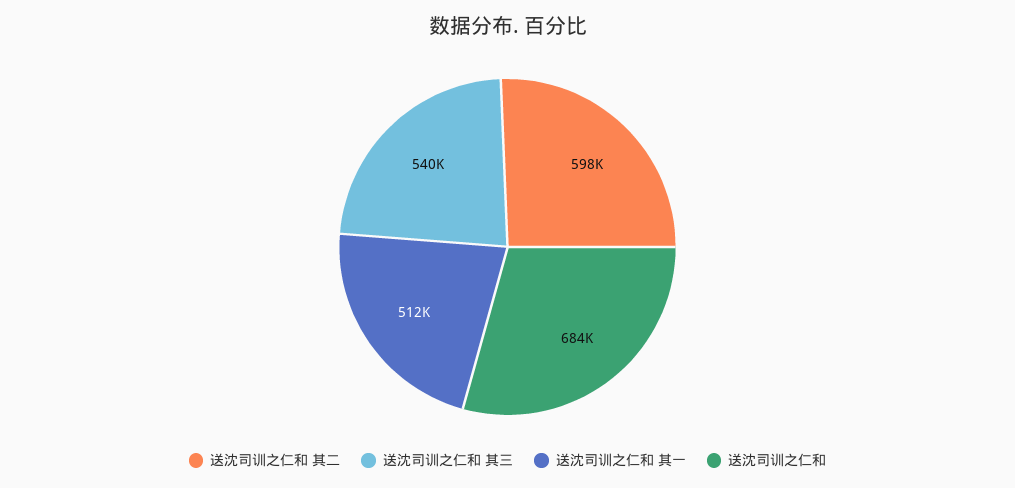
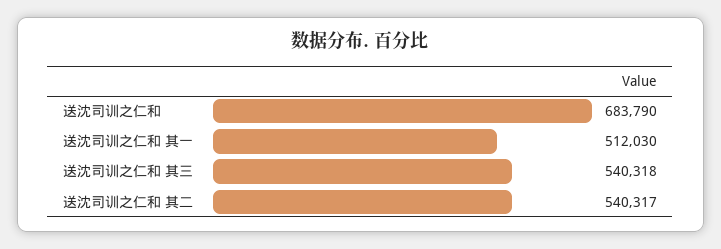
  {
-   "送沈司训之仁和 其二": 598000,
+   "送沈司训之仁和 其二": 540317,
    "送沈司训之仁和 其三": 540318,
    "送沈司训之仁和 其一": 512030,
    "送沈司训之仁和": 683790
  }

